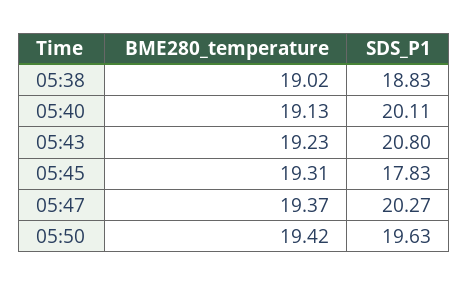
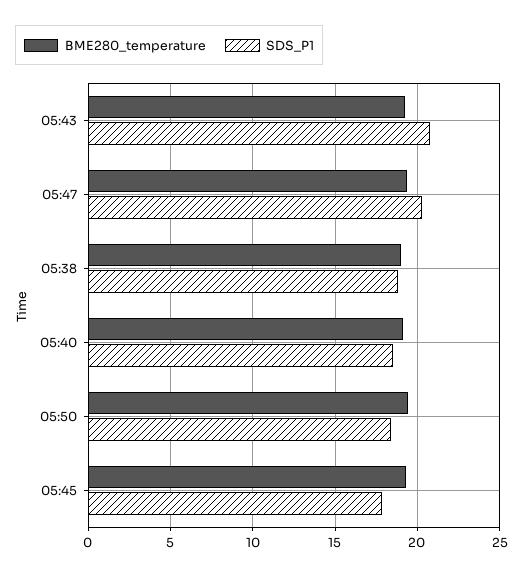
  {
    "BME280_temperature": {
      "05:38": 19.02,
      "05:40": 19.13,
      "05:43": 19.23,
      "05:45": 19.31,
      "05:47": 19.37,
      "05:50": 19.42
    },
    "SDS_P1": {
      "05:38": 18.83,
-     "05:40": 20.11,
+     "05:40": 18.5,
      "05:43": 20.8,
      "05:45": 17.83,
      "05:47": 20.27,
-     "05:50": 19.63
+     "05:50": 18.5
    }
  }

